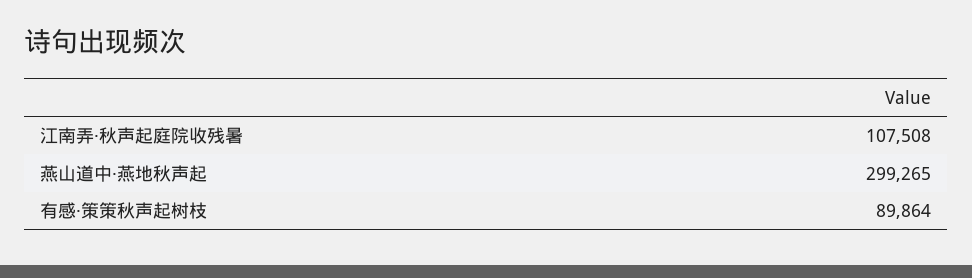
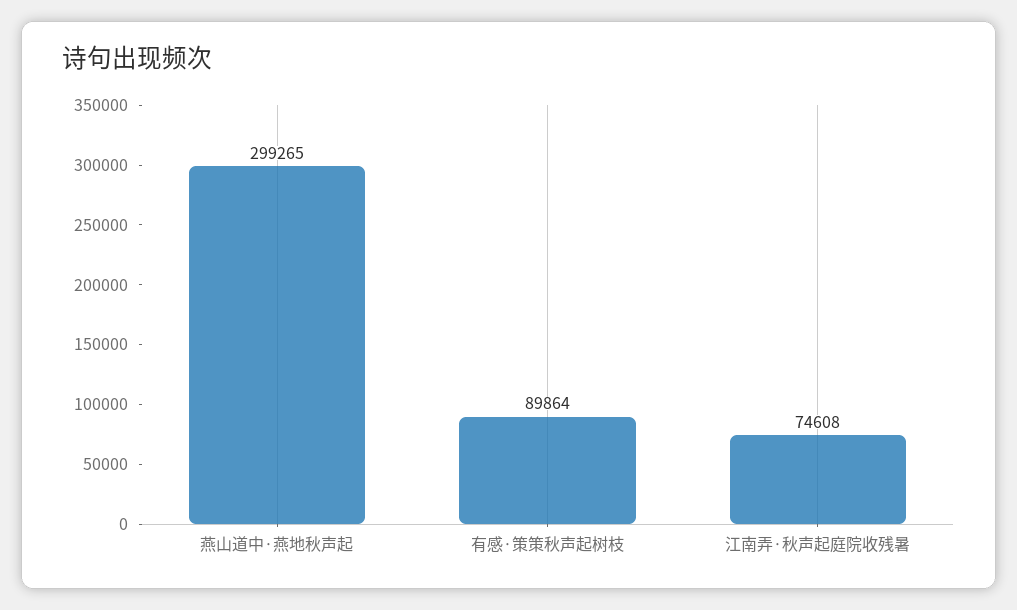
  {
-   "江南弄·秋声起庭院收残暑": 107508,
+   "江南弄·秋声起庭院收残暑": 74608,
    "燕山道中·燕地秋声起": 299265,
    "有感·策策秋声起树枝": 89864
  }

